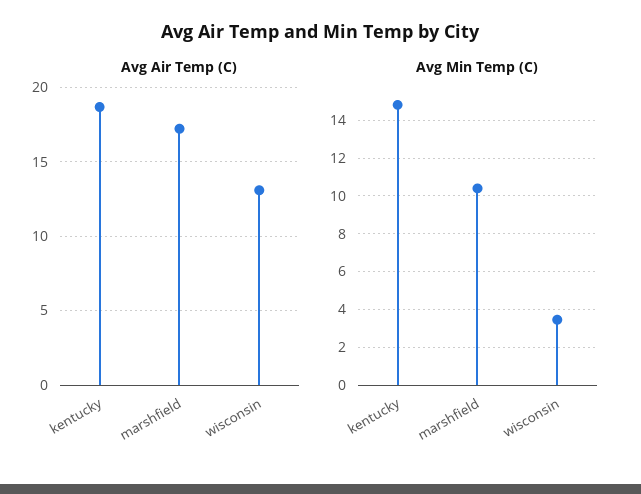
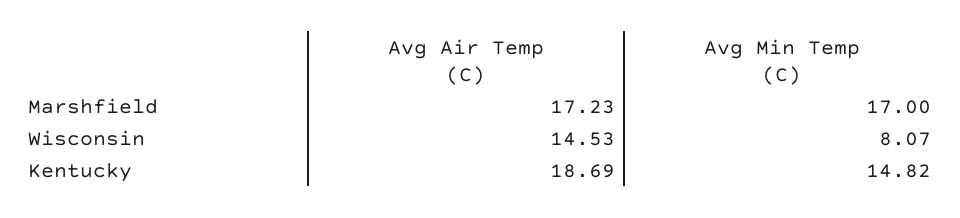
  {
    "Avg Air Temp (C)": {
      "kentucky": 18.69,
      "marshfield": 17.23,
-     "wisconsin": 13
+     "wisconsin": 14.53
    },
    "Avg Min Temp (C)": {
      "kentucky": 14.82,
-     "marshfield": 10.5,
+     "marshfield": 17,
-     "wisconsin": 3.5
+     "wisconsin": 8.07
    }
  }

